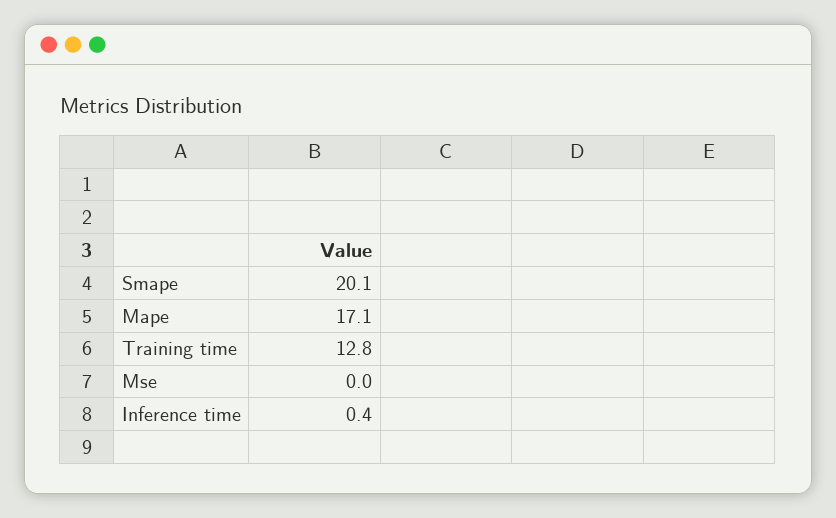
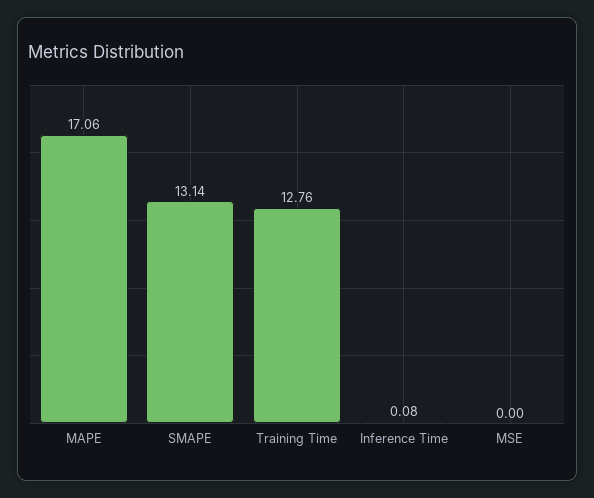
  {
-   "Smape": 20.1,
+   "Smape": 13.14,
    "Mape": 17.06,
    "Training time": 12.76,
    "Mse": 0,
-   "Inference time": 0.4
+   "Inference time": 0.08
  }

